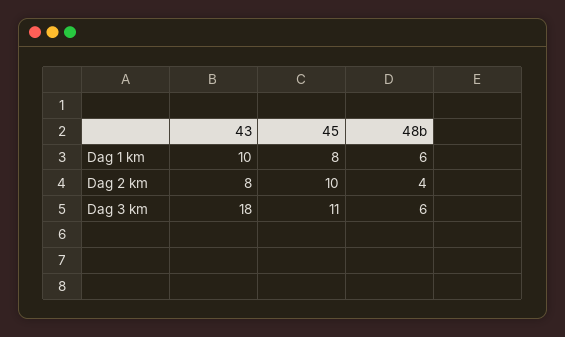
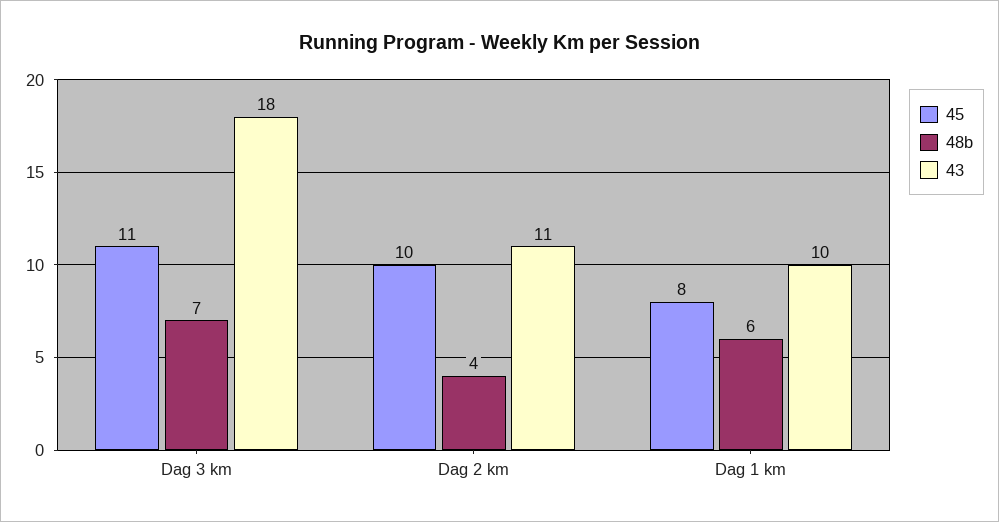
  {
    "43": {
      "Dag 1 km": 10,
-     "Dag 2 km": 8,
+     "Dag 2 km": 11,
      "Dag 3 km": 18
    },
    "45": {
      "Dag 1 km": 8,
      "Dag 2 km": 10,
      "Dag 3 km": 11
    },
    "48b": {
      "Dag 1 km": 6,
      "Dag 2 km": 4,
-     "Dag 3 km": 6
+     "Dag 3 km": 7
    }
  }

